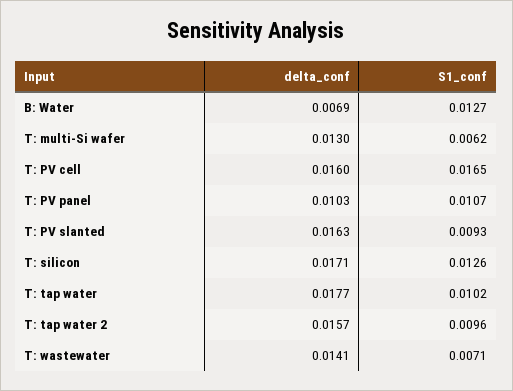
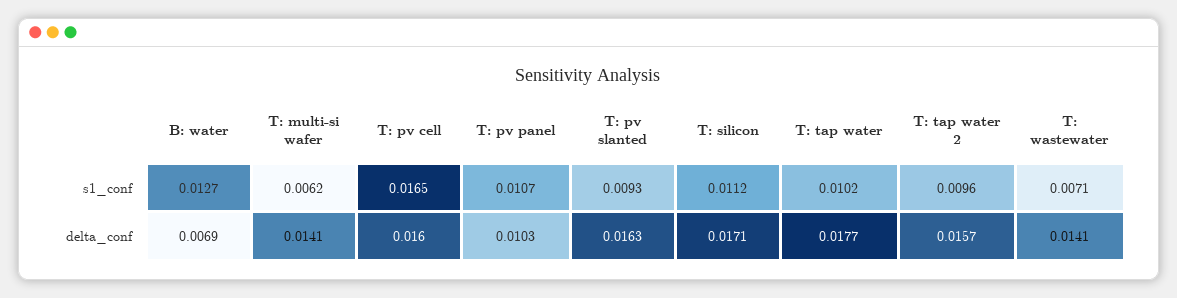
  {
    "delta_conf": {
      "B: Water": 0.0069,
-     "T: multi-Si wafer": 0.013,
+     "T: multi-Si wafer": 0.0141,
      "T: PV cell": 0.016,
      "T: PV panel": 0.0103,
      "T: PV slanted": 0.0163,
      "T: silicon": 0.0171,
      "T: tap water": 0.0177,
      "T: tap water 2": 0.0157,
      "T: wastewater": 0.0141
    },
    "S1_conf": {
      "B: Water": 0.0127,
      "T: multi-Si wafer": 0.0062,
      "T: PV cell": 0.0165,
      "T: PV panel": 0.0107,
      "T: PV slanted": 0.0093,
-     "T: silicon": 0.0126,
+     "T: silicon": 0.0112,
      "T: tap water": 0.0102,
      "T: tap water 2": 0.0096,
      "T: wastewater": 0.0071
    }
  }

